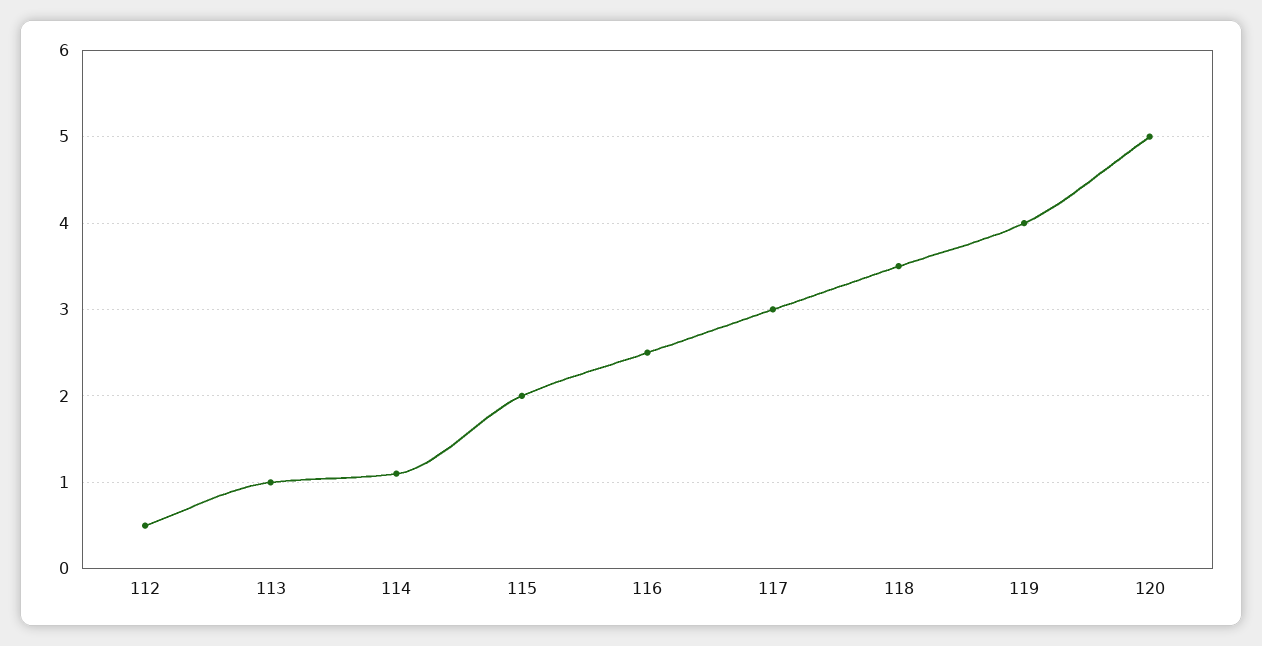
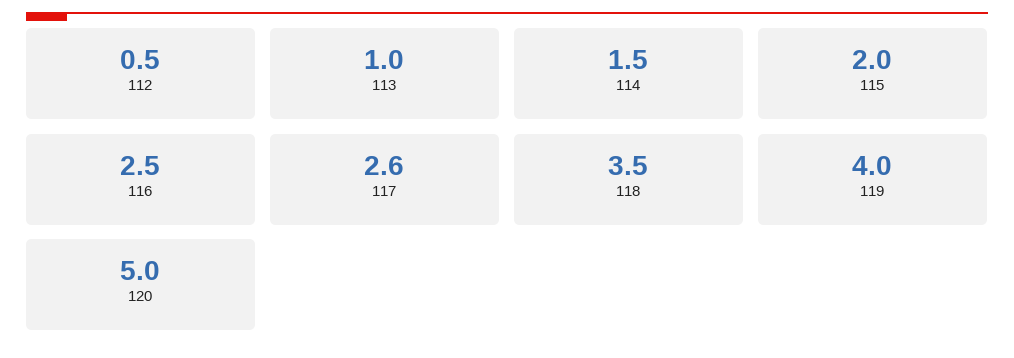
  {
    "112": 0.5,
    "113": 1,
-   "114": 1.1,
+   "114": 1.5,
    "115": 2,
    "116": 2.5,
-   "117": 3,
+   "117": 2.6,
    "118": 3.5,
    "119": 4,
    "120": 5
  }

